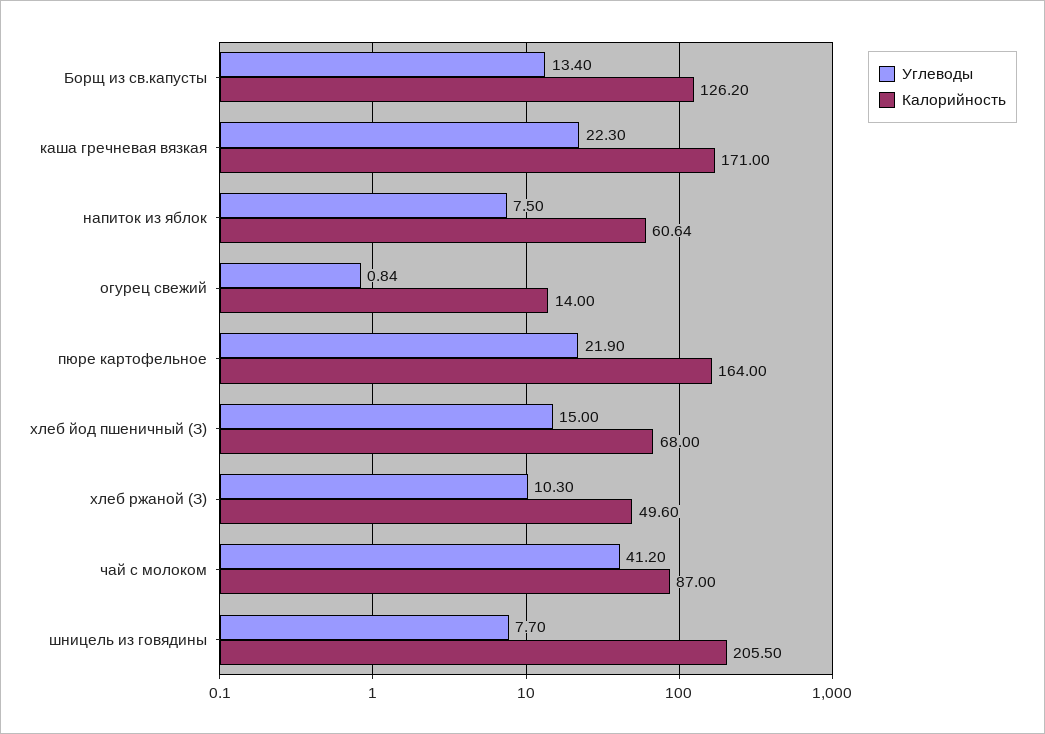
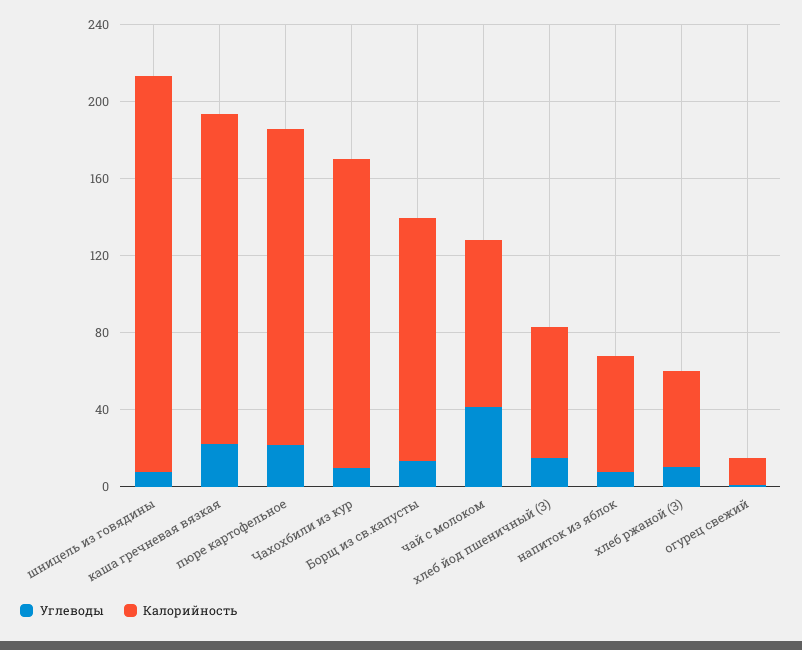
  {
    "Углеводы": {
      "Борщ из св.капусты": 13.4,
      "каша гречневая вязкая": 22.3,
      "напиток из яблок": 7.5,
      "огурец свежий": 0.84,
      "пюре картофельное": 21.9,
      "хлеб йод пшеничный (З)": 15,
      "хлеб ржаной (З)": 10.3,
      "чай с молоком": 41.2,
-     "шницель из говядины": 7.7
+     "шницель из говядины": 7.7,
+     "Чахохбили из кур": 10
    },
    "Калорийность": {
      "Борщ из св.капусты": 126.2,
      "каша гречневая вязкая": 171,
      "напиток из яблок": 60.64,
      "огурец свежий": 14,
      "пюре картофельное": 164,
      "хлеб йод пшеничный (З)": 68,
      "хлеб ржаной (З)": 49.6,
      "чай с молоком": 87,
-     "шницель из говядины": 205.5
+     "шницель из говядины": 205.5,
+     "Чахохбили из кур": 160
    }
  }

